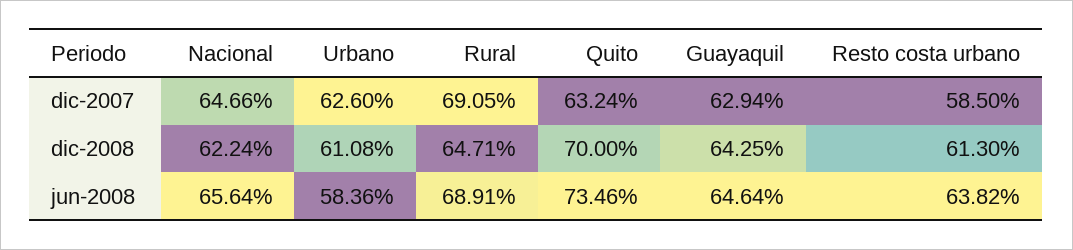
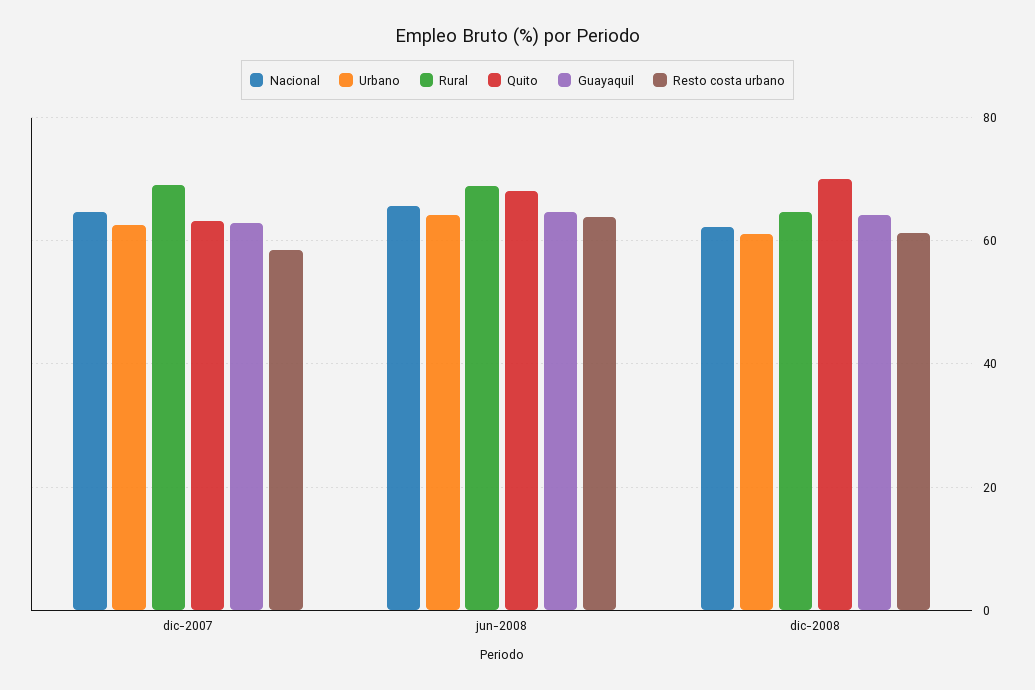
  {
    "Nacional": {
      "dic-2007": 64.66,
      "dic-2008": 62.24,
      "jun-2008": 65.64
    },
    "Urbano": {
      "dic-2007": 62.6,
      "dic-2008": 61.08,
-     "jun-2008": 58.36
+     "jun-2008": 64
    },
    "Rural": {
      "dic-2007": 69.05,
      "dic-2008": 64.71,
      "jun-2008": 68.91
    },
    "Quito": {
      "dic-2007": 63.24,
      "dic-2008": 70,
-     "jun-2008": 73.46
+     "jun-2008": 68
    },
    "Guayaquil": {
      "dic-2007": 62.94,
      "dic-2008": 64.25,
      "jun-2008": 64.64
    },
    "Resto costa urbano": {
      "dic-2007": 58.5,
      "dic-2008": 61.3,
      "jun-2008": 63.82
    }
  }

